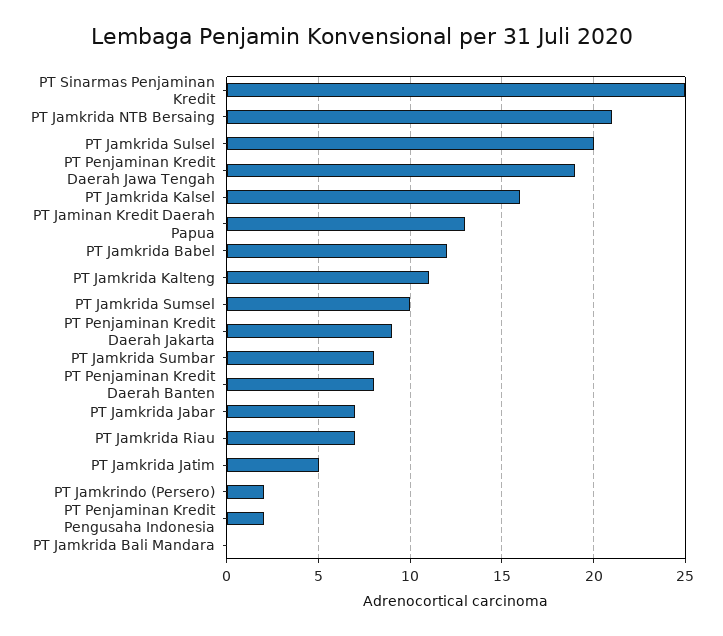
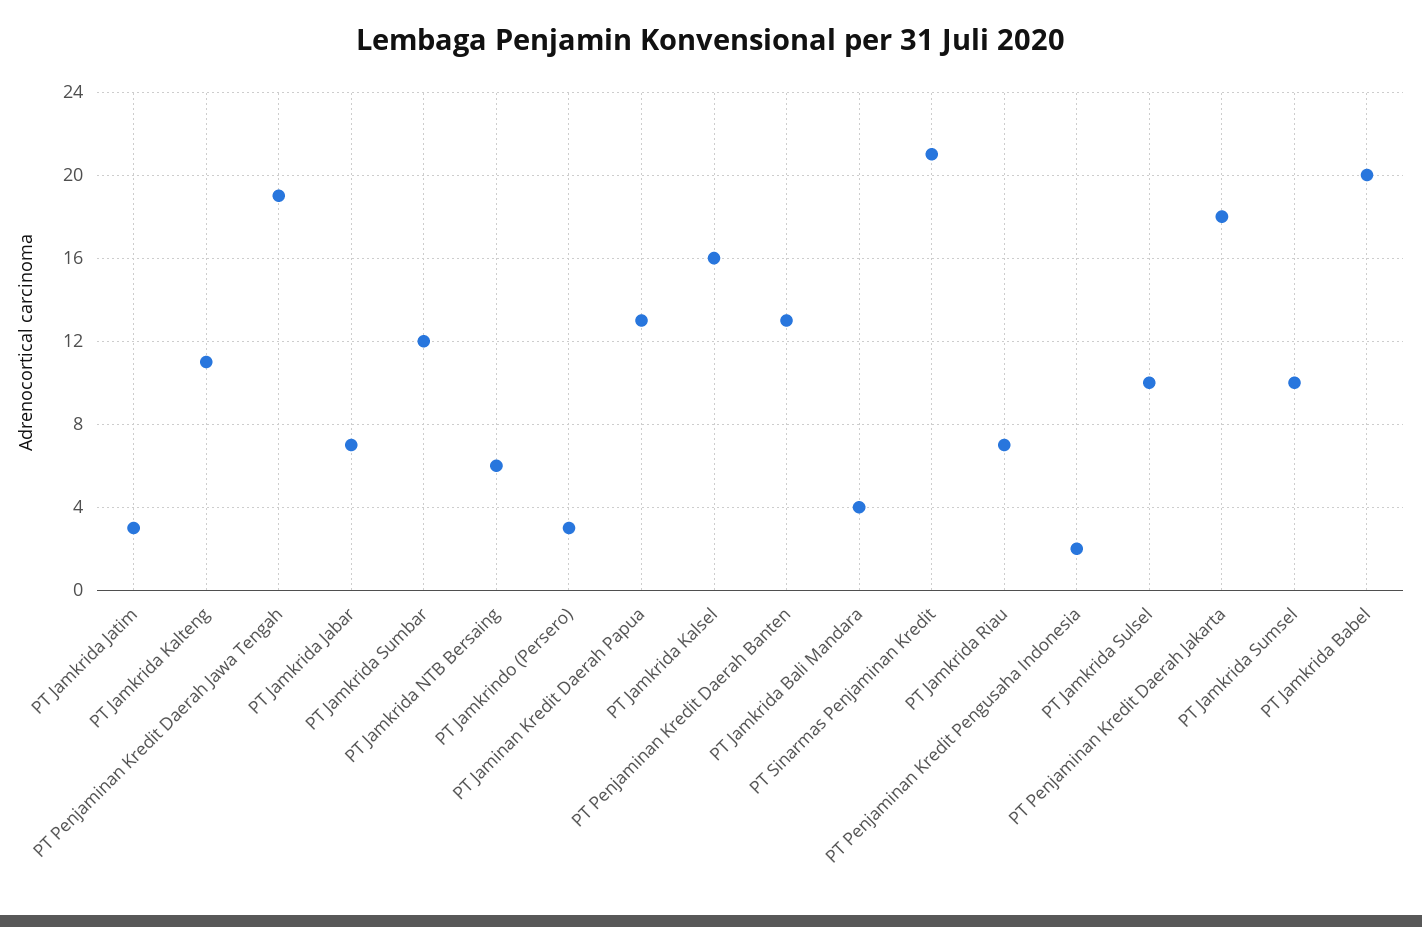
  {
-   "PT Sinarmas Penjaminan Kredit": 25,
+   "PT Sinarmas Penjaminan Kredit": 21,
-   "PT Jamkrida NTB Bersaing": 21,
+   "PT Jamkrida NTB Bersaing": 6,
-   "PT Jamkrida Sulsel": 20,
+   "PT Jamkrida Sulsel": 10,
    "PT Penjaminan Kredit Daerah Jawa Tengah": 19,
    "PT Jamkrida Kalsel": 16,
    "PT Jaminan Kredit Daerah Papua": 13,
-   "PT Jamkrida Babel": 12,
+   "PT Jamkrida Babel": 20,
    "PT Jamkrida Kalteng": 11,
    "PT Jamkrida Sumsel": 10,
-   "PT Penjaminan Kredit Daerah Jakarta": 9,
+   "PT Penjaminan Kredit Daerah Jakarta": 18,
-   "PT Jamkrida Sumbar": 8,
+   "PT Jamkrida Sumbar": 12,
-   "PT Penjaminan Kredit Daerah Banten": 8,
+   "PT Penjaminan Kredit Daerah Banten": 13,
    "PT Jamkrida Jabar": 7,
    "PT Jamkrida Riau": 7,
-   "PT Jamkrida Jatim": 5,
+   "PT Jamkrida Jatim": 3,
-   "PT Jamkrindo (Persero)": 2,
+   "PT Jamkrindo (Persero)": 3,
    "PT Penjaminan Kredit Pengusaha Indonesia": 2,
-   "PT Jamkrida Bali Mandara": 0
+   "PT Jamkrida Bali Mandara": 4
  }

